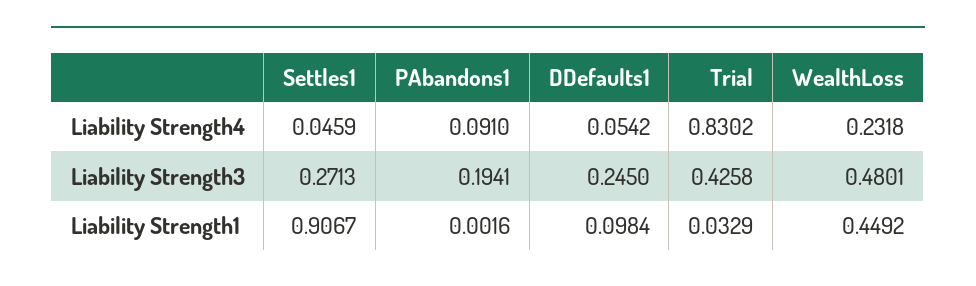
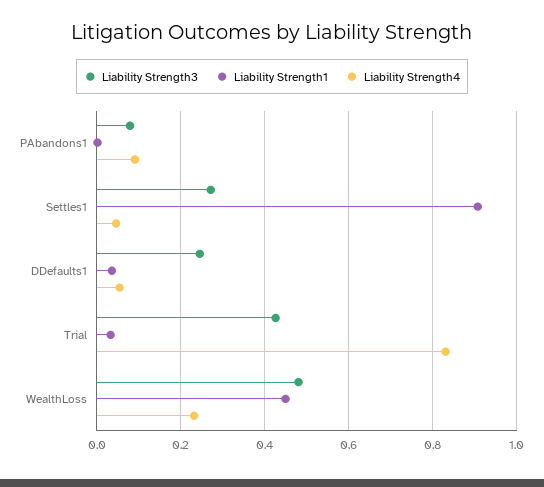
  {
    "Liability Strength4": {
      "Settles1": 0.0459,
      "PAbandons1": 0.091,
      "DDefaults1": 0.0542,
      "Trial": 0.8302,
      "WealthLoss": 0.2318
    },
    "Liability Strength3": {
      "Settles1": 0.2713,
-     "PAbandons1": 0.1941,
+     "PAbandons1": 0.08,
      "DDefaults1": 0.245,
      "Trial": 0.4258,
      "WealthLoss": 0.4801
    },
    "Liability Strength1": {
      "Settles1": 0.9067,
      "PAbandons1": 0.0016,
-     "DDefaults1": 0.0984,
+     "DDefaults1": 0.04,
      "Trial": 0.0329,
      "WealthLoss": 0.4492
    }
  }

